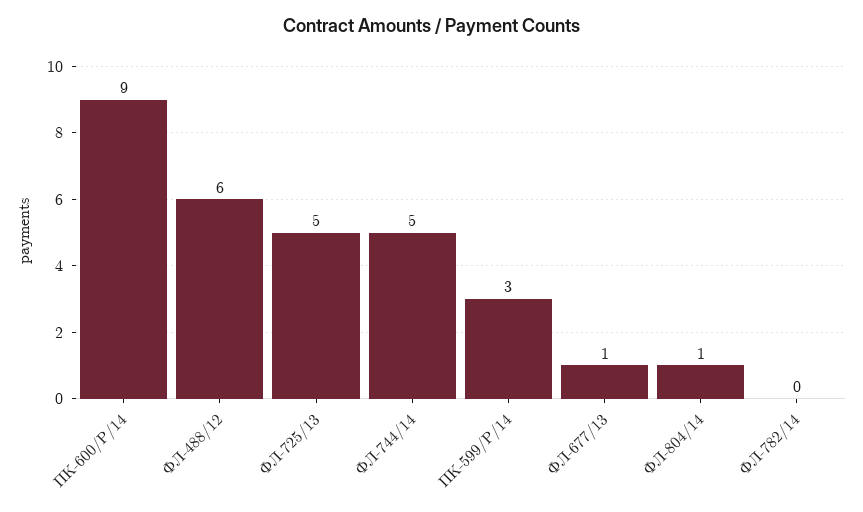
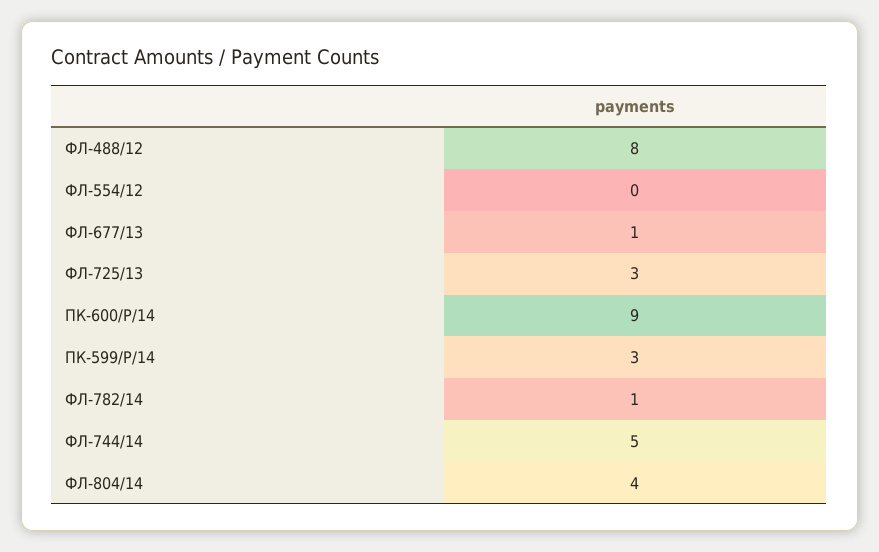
  {
    "ПК-600/Р/14": 9,
-   "ФЛ-488/12": 6,
+   "ФЛ-488/12": 8,
-   "ФЛ-725/13": 5,
+   "ФЛ-725/13": 3,
    "ФЛ-744/14": 5,
    "ПК-599/Р/14": 3,
    "ФЛ-677/13": 1,
-   "ФЛ-804/14": 1,
+   "ФЛ-804/14": 4,
-   "ФЛ-782/14": 0
+   "ФЛ-782/14": 1,
+   "ФЛ-554/12": 0
  }

